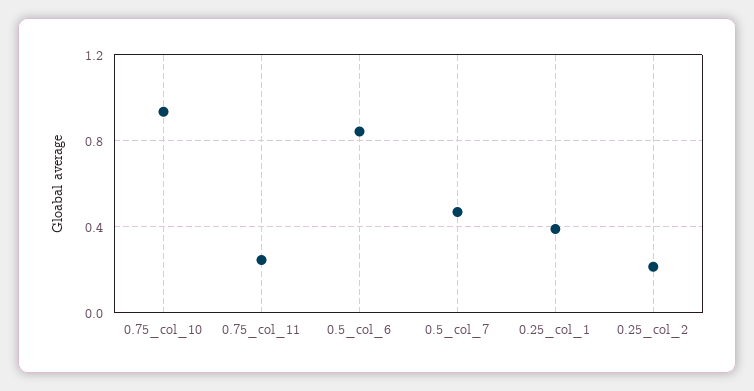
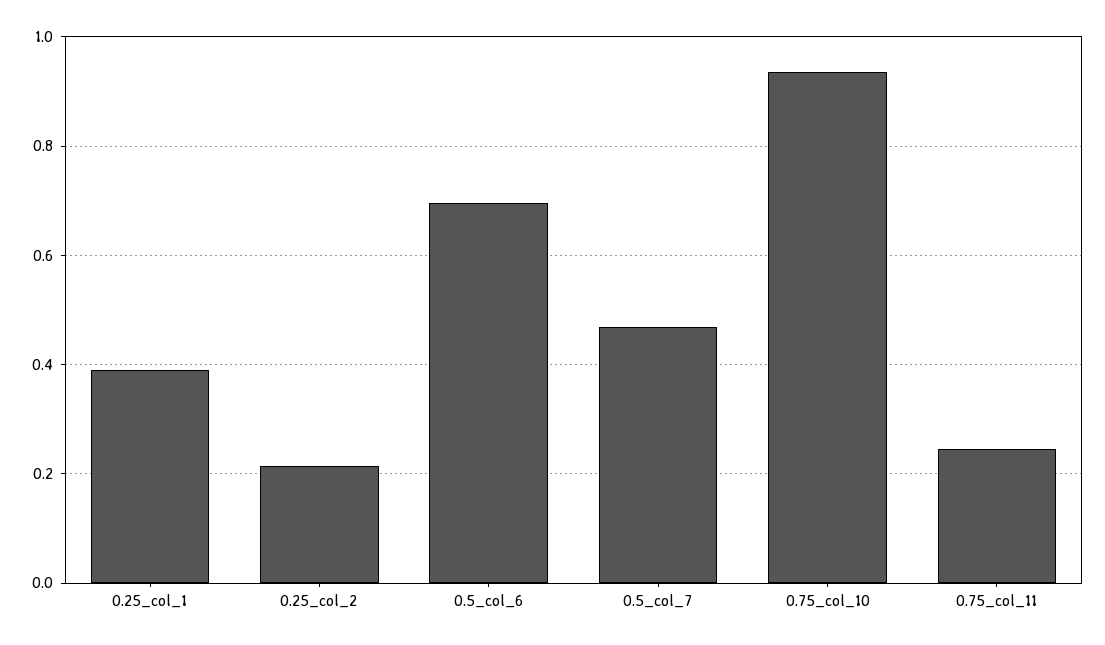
  {
    "0.75_col_10": 0.94,
    "0.75_col_11": 0.24,
-   "0.5_col_6": 0.85,
+   "0.5_col_6": 0.7,
    "0.5_col_7": 0.46,
    "0.25_col_1": 0.4,
    "0.25_col_2": 0.22
  }

